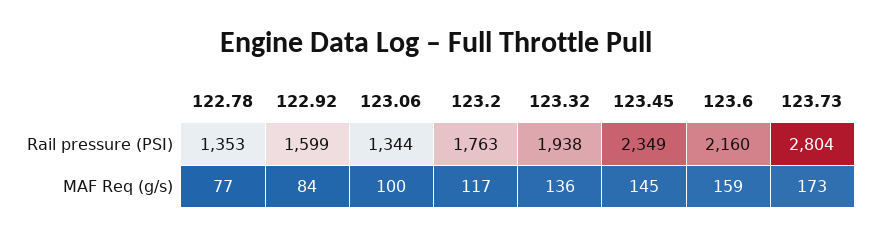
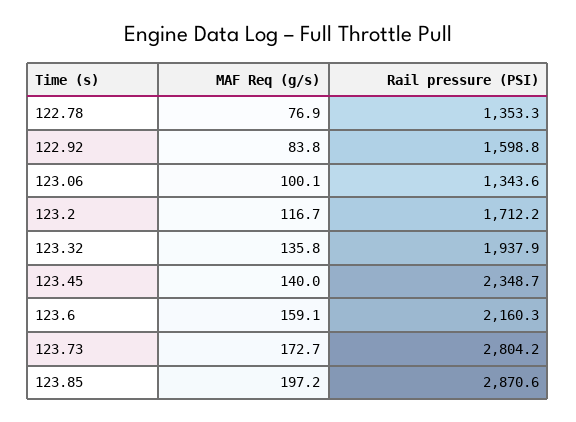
  {
    "122.78": {
      "Rail pressure (PSI)": 1353.3,
      "MAF Req (g/s)": 76.9
    },
    "122.92": {
      "Rail pressure (PSI)": 1598.8,
      "MAF Req (g/s)": 83.8
    },
    "123.06": {
      "Rail pressure (PSI)": 1343.6,
      "MAF Req (g/s)": 100.1
    },
    "123.2": {
-     "Rail pressure (PSI)": 1763,
+     "Rail pressure (PSI)": 1712.2,
      "MAF Req (g/s)": 116.7
    },
    "123.32": {
      "Rail pressure (PSI)": 1937.9,
      "MAF Req (g/s)": 135.8
    },
    "123.45": {
      "Rail pressure (PSI)": 2348.7,
-     "MAF Req (g/s)": 145
+     "MAF Req (g/s)": 140
    },
    "123.6": {
      "Rail pressure (PSI)": 2160.3,
      "MAF Req (g/s)": 159.1
    },
    "123.73": {
      "Rail pressure (PSI)": 2804.2,
      "MAF Req (g/s)": 172.7
-   }
+   },
+   "123.85": {
+     "MAF Req (g/s)": 197.2,
+     "Rail pressure (PSI)": 2870.6
+   }
  }

